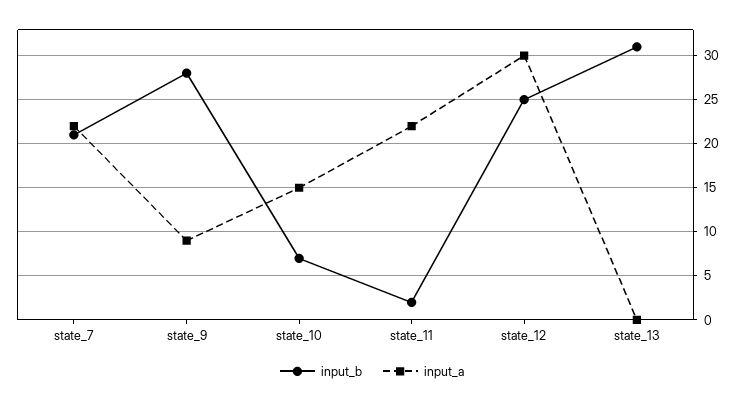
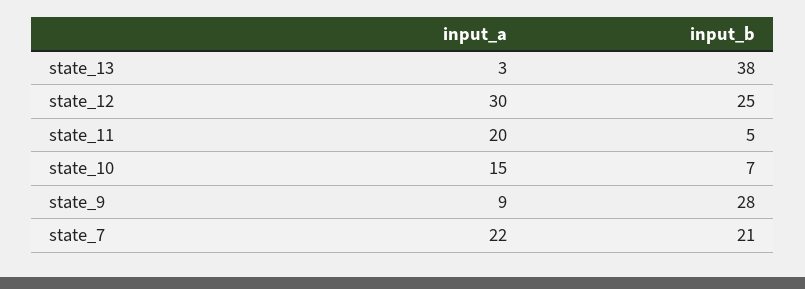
  {
    "input_b": {
      "state_7": 21,
      "state_9": 28,
      "state_10": 7,
-     "state_11": 2,
+     "state_11": 5,
      "state_12": 25,
-     "state_13": 31
+     "state_13": 38
    },
    "input_a": {
      "state_7": 22,
      "state_9": 9,
      "state_10": 15,
-     "state_11": 22,
+     "state_11": 20,
      "state_12": 30,
-     "state_13": 0
+     "state_13": 3
    }
  }

